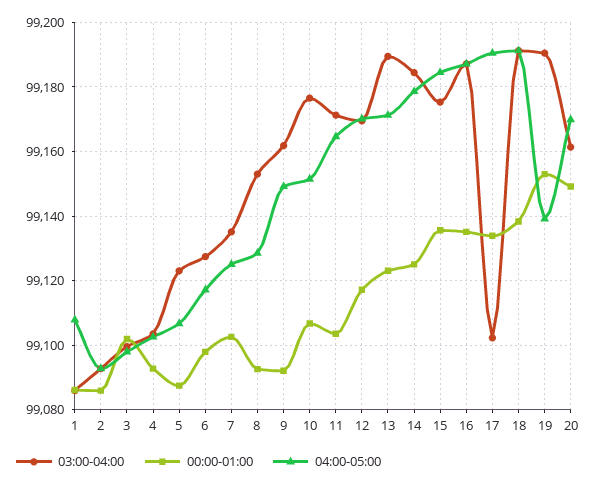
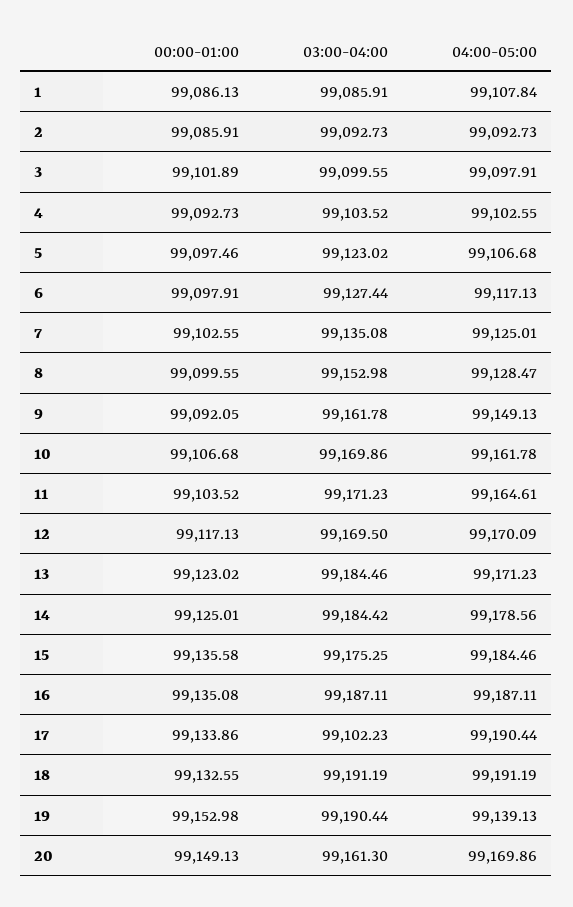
  {
    "03:00-04:00": {
      "1": 99085.91,
      "2": 99092.73,
      "3": 99099.55,
      "4": 99103.52,
      "5": 99123.02,
      "6": 99127.44,
      "7": 99135.08,
      "8": 99152.98,
      "9": 99161.78,
-     "10": 99176,
+     "10": 99169.86,
      "11": 99171.23,
      "12": 99169.5,
-     "13": 99190,
+     "13": 99184.46,
      "14": 99184.42,
      "15": 99175.25,
      "16": 99187.11,
      "17": 99102.23,
      "18": 99191.19,
      "19": 99190.44,
      "20": 99161.3
    },
    "00:00-01:00": {
      "1": 99086.13,
      "2": 99085.91,
      "3": 99101.89,
      "4": 99092.73,
-     "5": 99088,
+     "5": 99097.46,
      "6": 99097.91,
      "7": 99102.55,
-     "8": 99092,
+     "8": 99099.55,
      "9": 99092.05,
      "10": 99106.68,
      "11": 99103.52,
      "12": 99117.13,
      "13": 99123.02,
      "14": 99125.01,
      "15": 99135.58,
      "16": 99135.08,
      "17": 99133.86,
-     "18": 99138,
+     "18": 99132.55,
      "19": 99152.98,
      "20": 99149.13
    },
    "04:00-05:00": {
      "1": 99107.84,
      "2": 99092.73,
      "3": 99097.91,
      "4": 99102.55,
      "5": 99106.68,
      "6": 99117.13,
      "7": 99125.01,
      "8": 99128.47,
      "9": 99149.13,
-     "10": 99152,
+     "10": 99161.78,
      "11": 99164.61,
      "12": 99170.09,
      "13": 99171.23,
      "14": 99178.56,
      "15": 99184.46,
      "16": 99187.11,
      "17": 99190.44,
      "18": 99191.19,
      "19": 99139.13,
      "20": 99169.86
    }
  }

